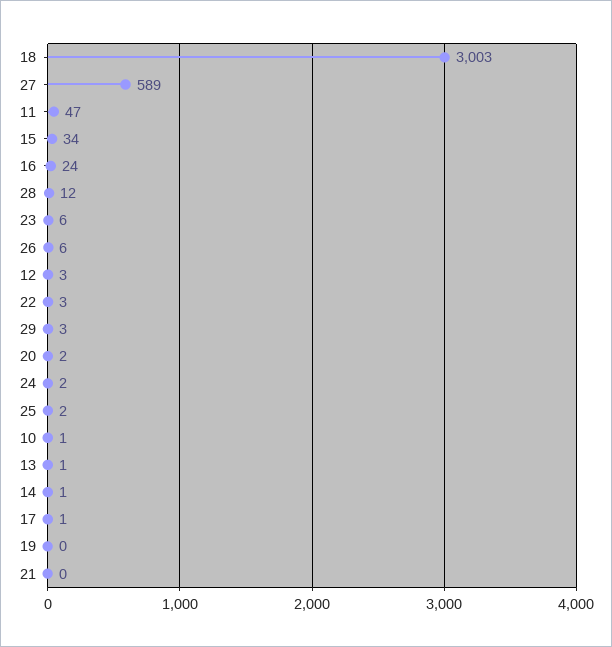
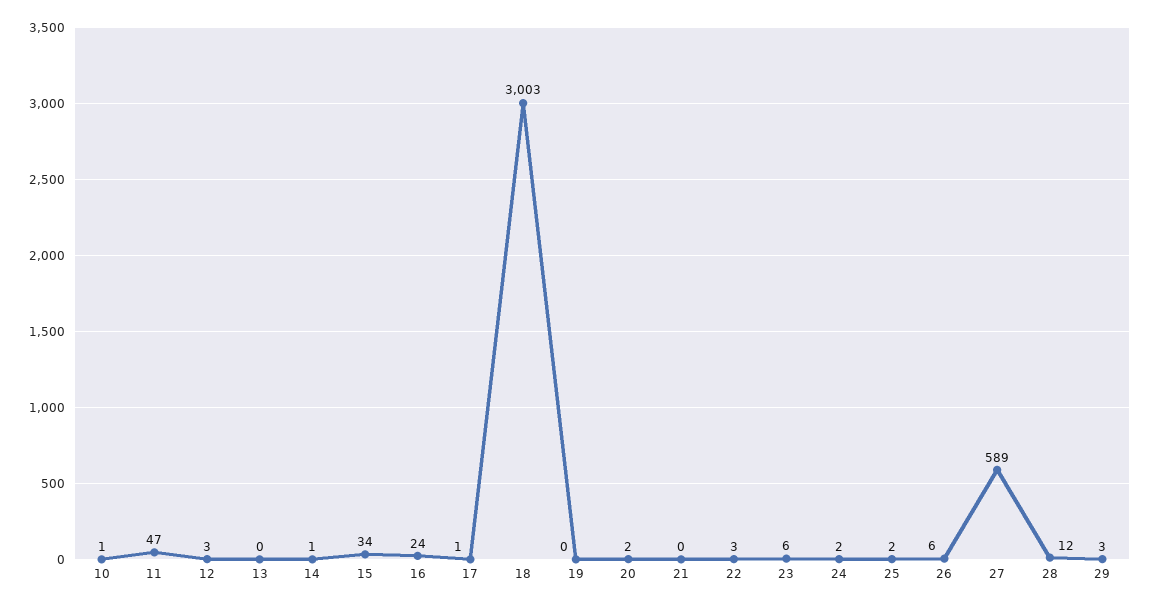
  {
    "18": 3003,
    "27": 589,
    "11": 47,
    "15": 34,
    "16": 24,
    "28": 12,
    "23": 6,
    "26": 6,
    "12": 3,
    "22": 3,
    "29": 3,
    "20": 2,
    "24": 2,
    "25": 2,
    "10": 1,
-   "13": 1,
+   "13": 0,
    "14": 1,
    "17": 1,
    "19": 0,
    "21": 0
  }

